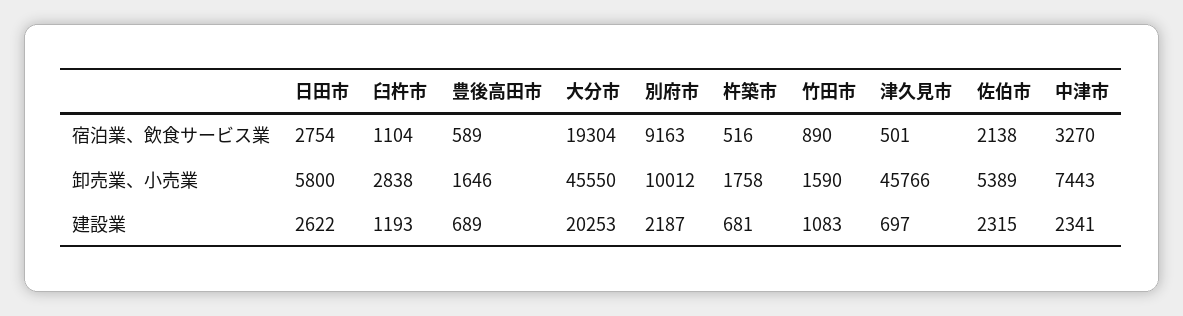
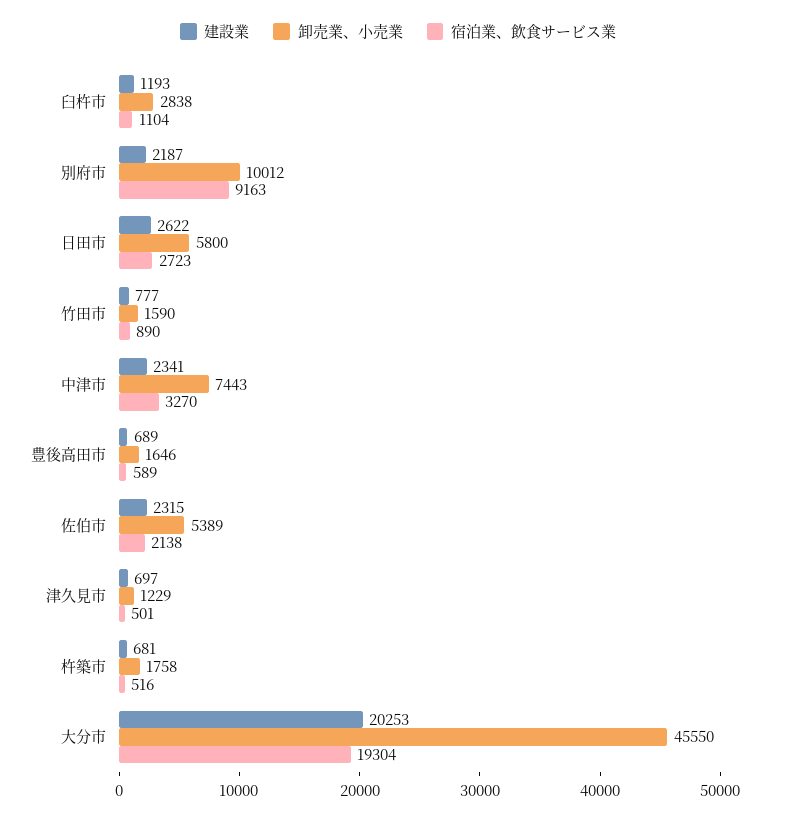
  {
    "宿泊業、飲食サービス業": {
-     "日田市": 2754,
+     "日田市": 2723,
      "臼杵市": 1104,
      "豊後高田市": 589,
      "大分市": 19304,
      "別府市": 9163,
      "杵築市": 516,
      "竹田市": 890,
      "津久見市": 501,
      "佐伯市": 2138,
      "中津市": 3270
    },
    "卸売業、小売業": {
      "日田市": 5800,
      "臼杵市": 2838,
      "豊後高田市": 1646,
      "大分市": 45550,
      "別府市": 10012,
      "杵築市": 1758,
      "竹田市": 1590,
-     "津久見市": 45766,
+     "津久見市": 1229,
      "佐伯市": 5389,
      "中津市": 7443
    },
    "建設業": {
      "日田市": 2622,
      "臼杵市": 1193,
      "豊後高田市": 689,
      "大分市": 20253,
      "別府市": 2187,
      "杵築市": 681,
-     "竹田市": 1083,
+     "竹田市": 777,
      "津久見市": 697,
      "佐伯市": 2315,
      "中津市": 2341
    }
  }

